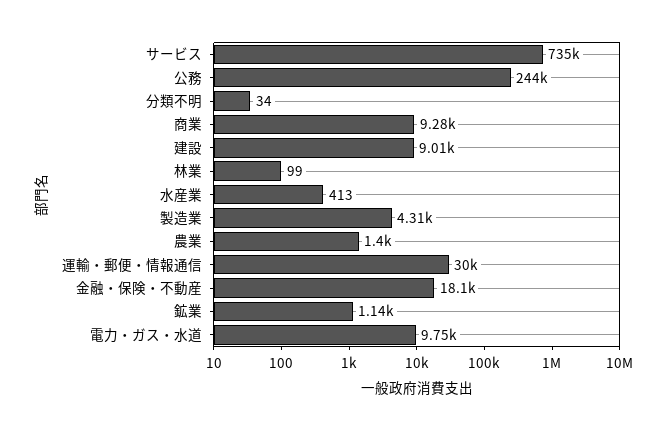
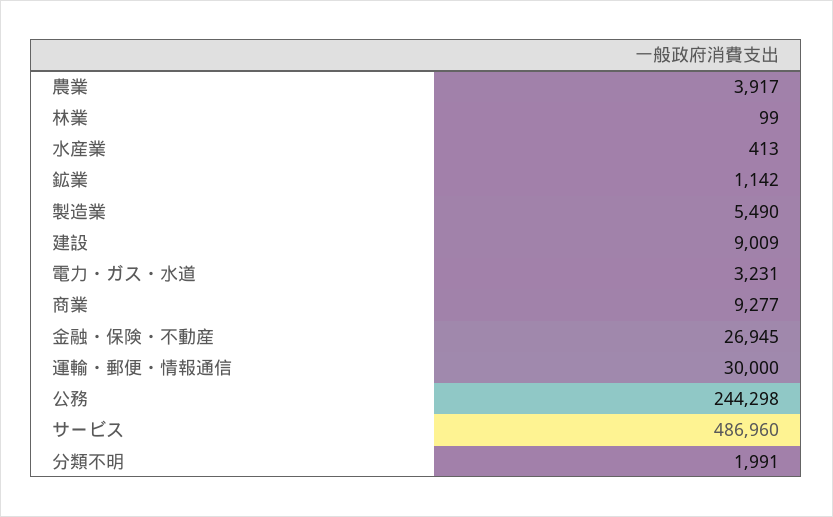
  {
-   "サービス": 735000,
+   "サービス": 486960,
    "公務": 244298,
-   "分類不明": 34,
+   "分類不明": 1991,
    "商業": 9277,
    "建設": 9009,
    "林業": 99,
    "水産業": 413,
-   "製造業": 4310,
+   "製造業": 5490,
-   "農業": 1400,
+   "農業": 3917,
    "運輸・郵便・情報通信": 30000,
-   "金融・保険・不動産": 18100,
+   "金融・保険・不動産": 26945,
    "鉱業": 1142,
-   "電力・ガス・水道": 9750
+   "電力・ガス・水道": 3231
  }

